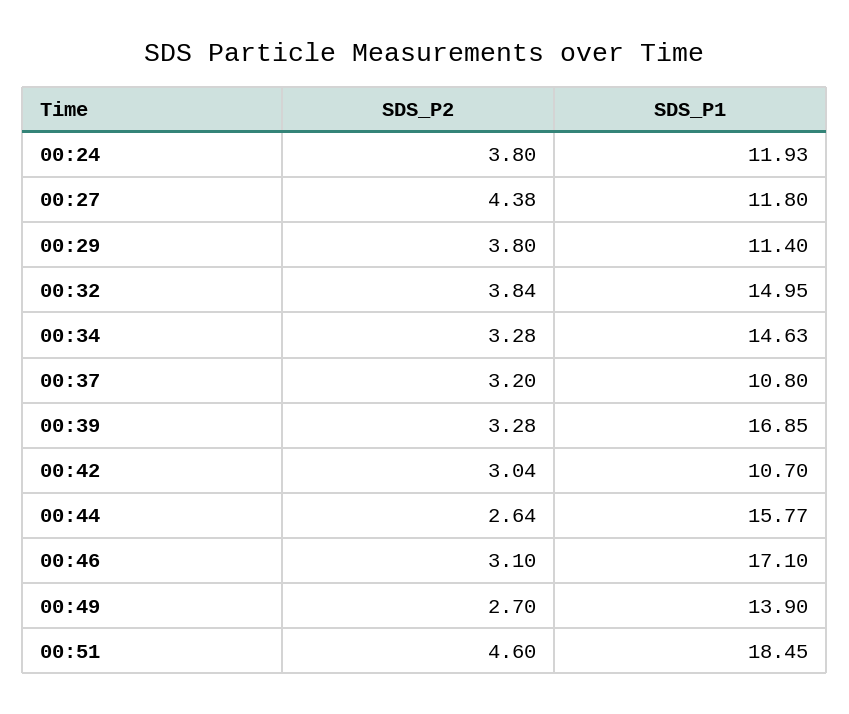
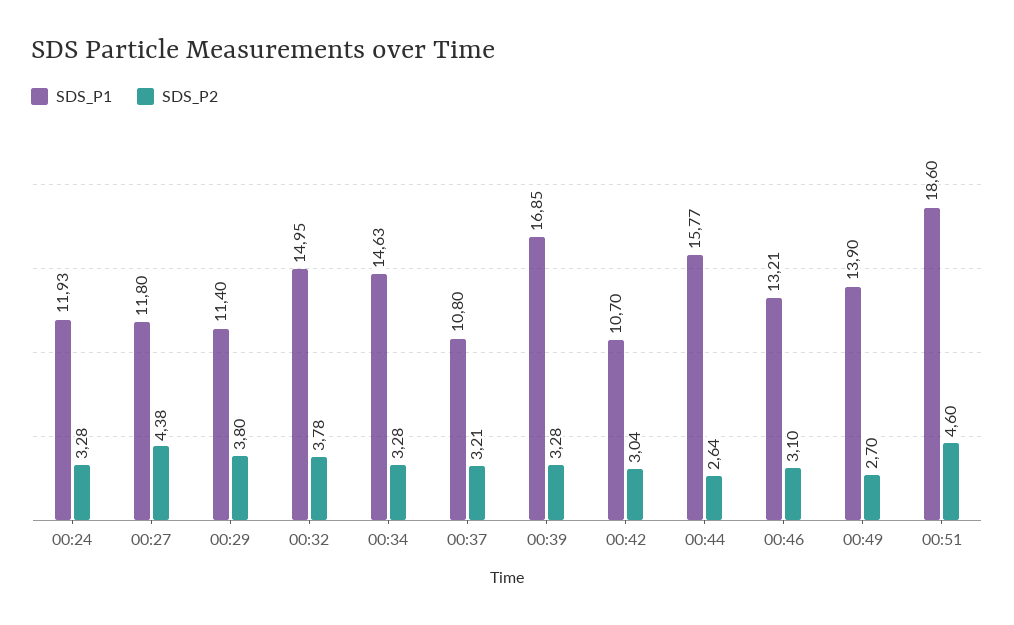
  {
    "SDS_P2": {
-     "00:24": 3.8,
+     "00:24": 3.28,
      "00:27": 4.38,
      "00:29": 3.8,
-     "00:32": 3.84,
+     "00:32": 3.78,
      "00:34": 3.28,
-     "00:37": 3.2,
+     "00:37": 3.21,
      "00:39": 3.28,
      "00:42": 3.04,
      "00:44": 2.64,
      "00:46": 3.1,
      "00:49": 2.7,
      "00:51": 4.6
    },
    "SDS_P1": {
      "00:24": 11.93,
      "00:27": 11.8,
      "00:29": 11.4,
      "00:32": 14.95,
      "00:34": 14.63,
      "00:37": 10.8,
      "00:39": 16.85,
      "00:42": 10.7,
      "00:44": 15.77,
-     "00:46": 17.1,
+     "00:46": 13.21,
      "00:49": 13.9,
-     "00:51": 18.45
+     "00:51": 18.6
    }
  }

